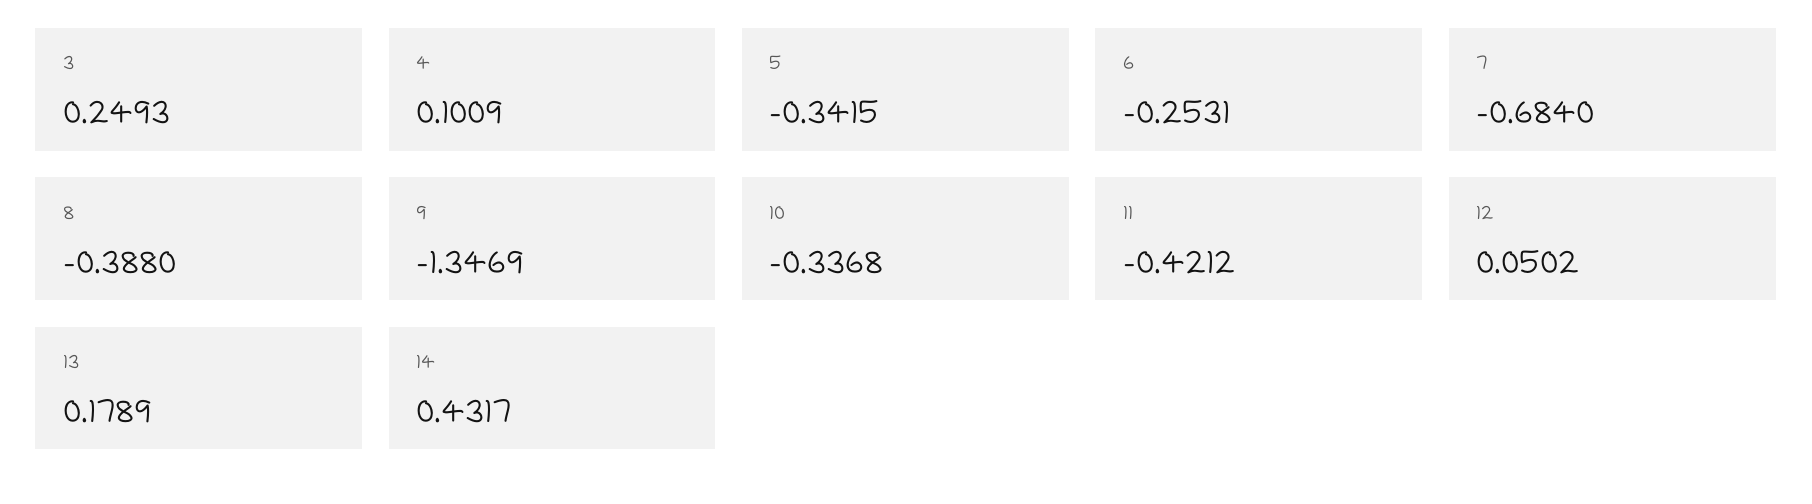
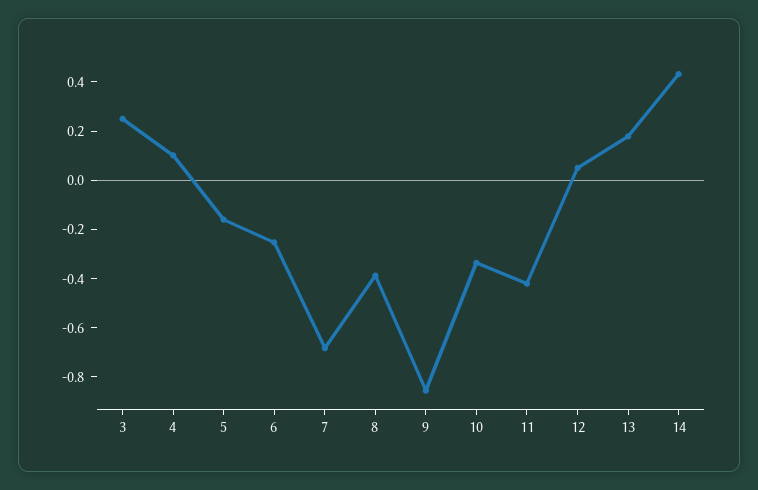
  {
    "3": 0.2493,
    "4": 0.1009,
-   "5": -0.3415,
+   "5": -0.15,
    "6": -0.2531,
    "7": -0.684,
    "8": -0.388,
-   "9": -1.3469,
+   "9": -0.85,
    "10": -0.3368,
    "11": -0.4212,
    "12": 0.0502,
    "13": 0.1789,
    "14": 0.4317
  }

